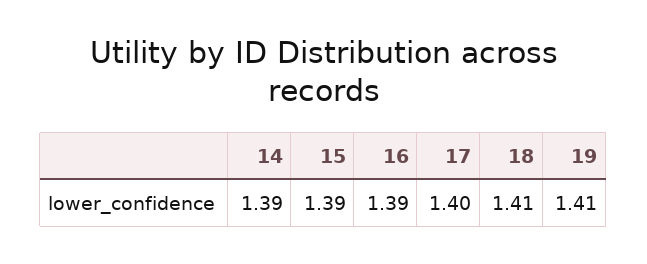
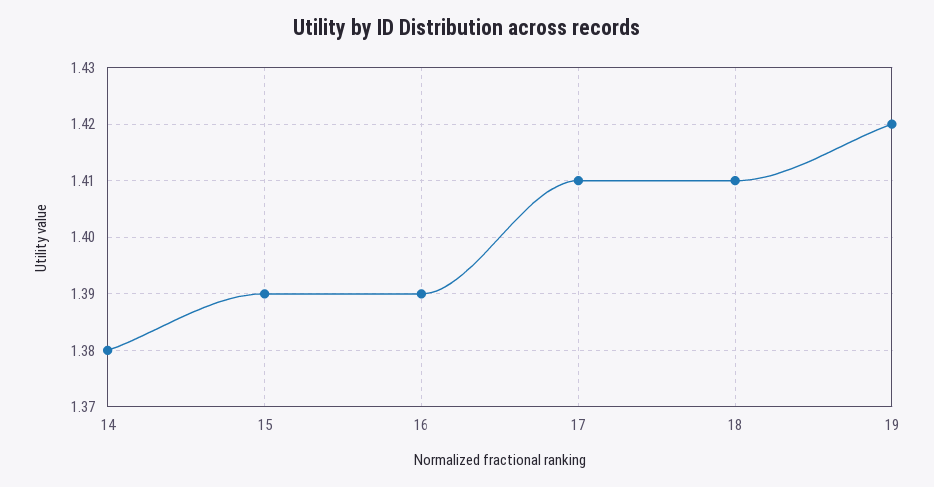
  {
-   "14": 1.39,
+   "14": 1.38,
    "15": 1.39,
    "16": 1.39,
-   "17": 1.4,
+   "17": 1.41,
    "18": 1.41,
-   "19": 1.41
+   "19": 1.42
  }

